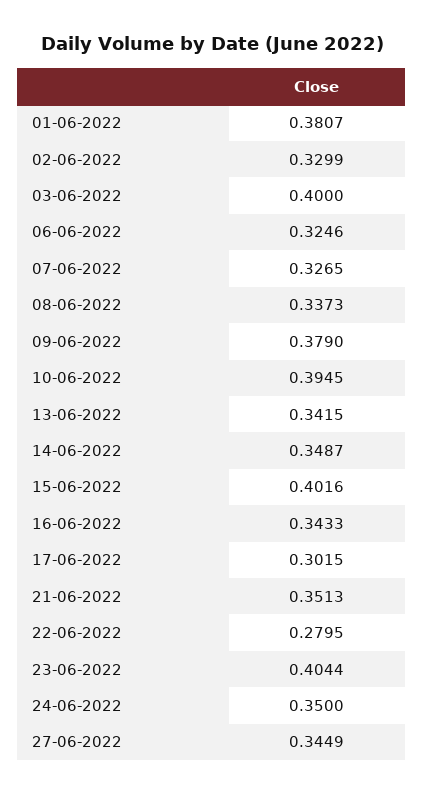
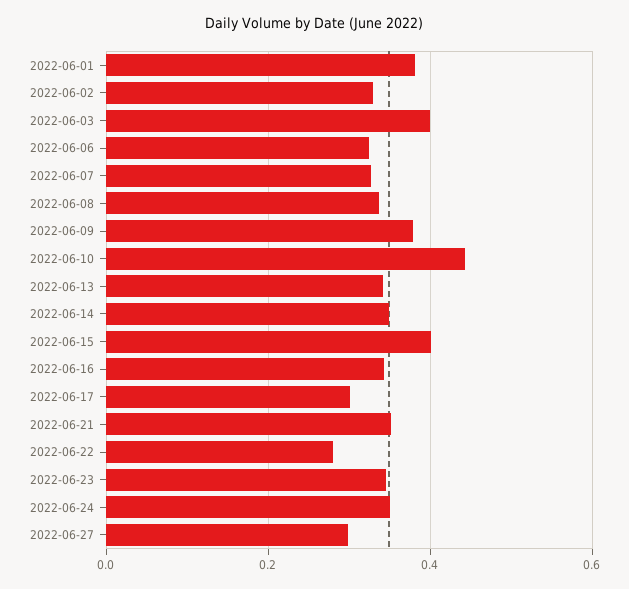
  {
    "01-06-2022": 0.3807,
    "02-06-2022": 0.3299,
    "03-06-2022": 0.4,
    "06-06-2022": 0.3246,
    "07-06-2022": 0.3265,
    "08-06-2022": 0.3373,
    "09-06-2022": 0.379,
-   "10-06-2022": 0.3945,
+   "10-06-2022": 0.44,
    "13-06-2022": 0.3415,
    "14-06-2022": 0.3487,
    "15-06-2022": 0.4016,
    "16-06-2022": 0.3433,
    "17-06-2022": 0.3015,
    "21-06-2022": 0.3513,
    "22-06-2022": 0.2795,
-   "23-06-2022": 0.4044,
+   "23-06-2022": 0.34,
    "24-06-2022": 0.35,
-   "27-06-2022": 0.3449
+   "27-06-2022": 0.3
  }

